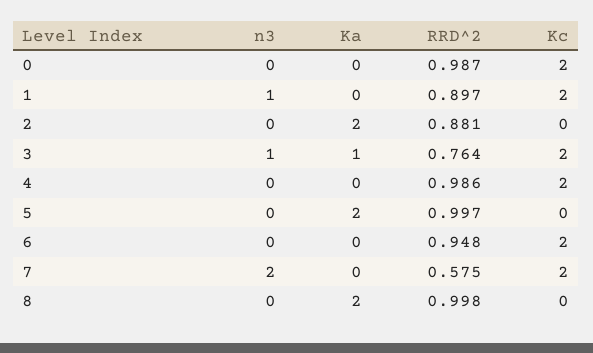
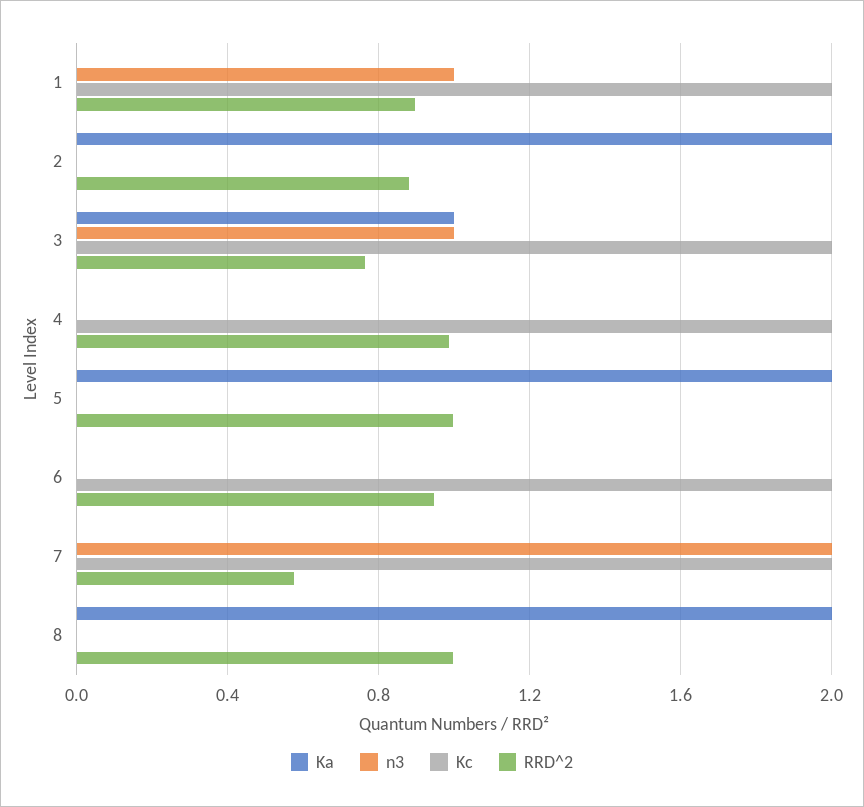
  {
    "n3": {
-     "0": 0,
      "1": 1,
      "2": 0,
      "3": 1,
      "4": 0,
      "5": 0,
      "6": 0,
      "7": 2,
      "8": 0
    },
    "Ka": {
-     "0": 0,
      "1": 0,
      "2": 2,
      "3": 1,
      "4": 0,
      "5": 2,
      "6": 0,
      "7": 0,
      "8": 2
    },
    "RRD^2": {
-     "0": 0.987,
      "1": 0.897,
      "2": 0.881,
      "3": 0.764,
      "4": 0.986,
      "5": 0.997,
      "6": 0.948,
      "7": 0.575,
      "8": 0.998
    },
    "Kc": {
-     "0": 2,
      "1": 2,
      "2": 0,
      "3": 2,
      "4": 2,
      "5": 0,
      "6": 2,
      "7": 2,
      "8": 0
    }
  }

